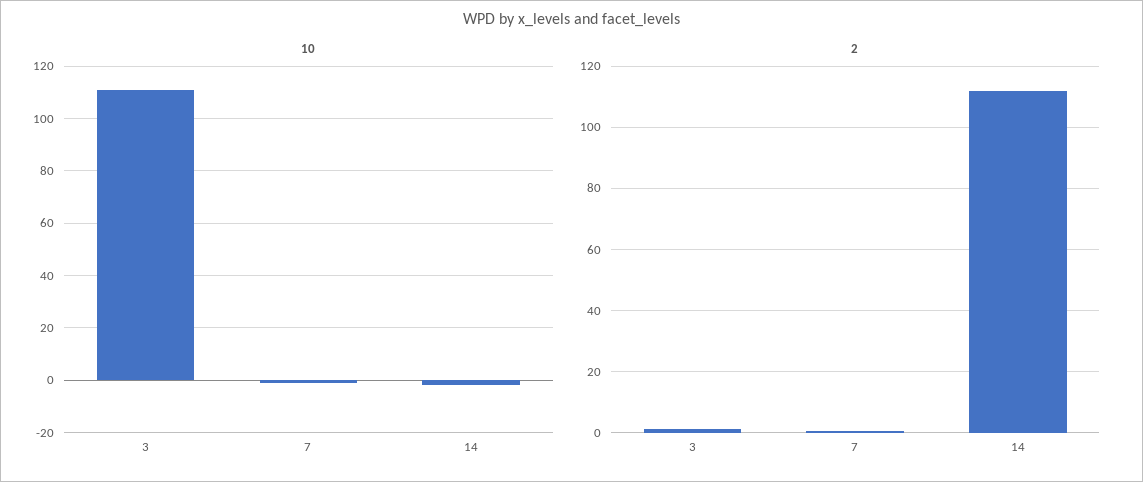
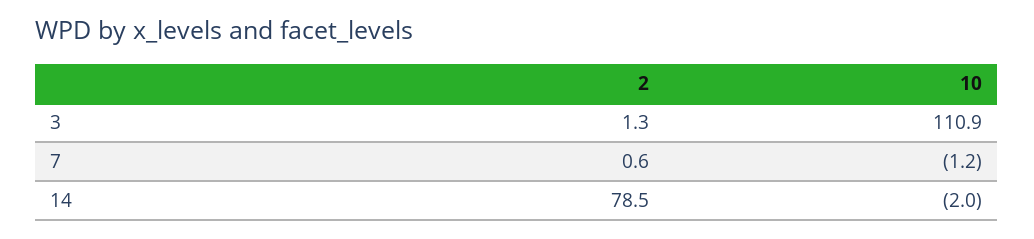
  {
    "10": {
      "3": 110.9,
      "7": -1.2,
      "14": -2
    },
    "2": {
      "3": 1.3,
      "7": 0.6,
-     "14": 112
+     "14": 78.5
    }
  }

